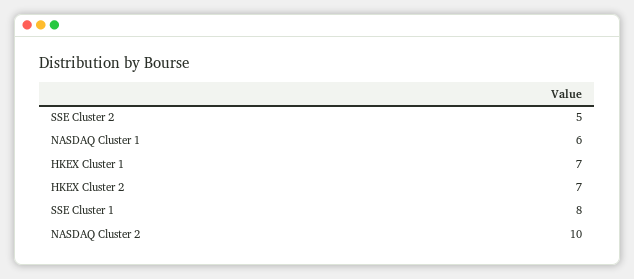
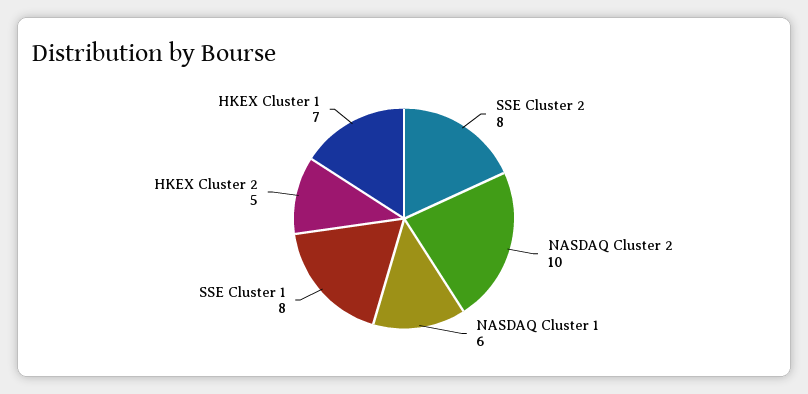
  {
-   "SSE Cluster 2": 5,
+   "SSE Cluster 2": 8,
    "NASDAQ Cluster 1": 6,
    "HKEX Cluster 1": 7,
-   "HKEX Cluster 2": 7,
+   "HKEX Cluster 2": 5,
    "SSE Cluster 1": 8,
    "NASDAQ Cluster 2": 10
  }

